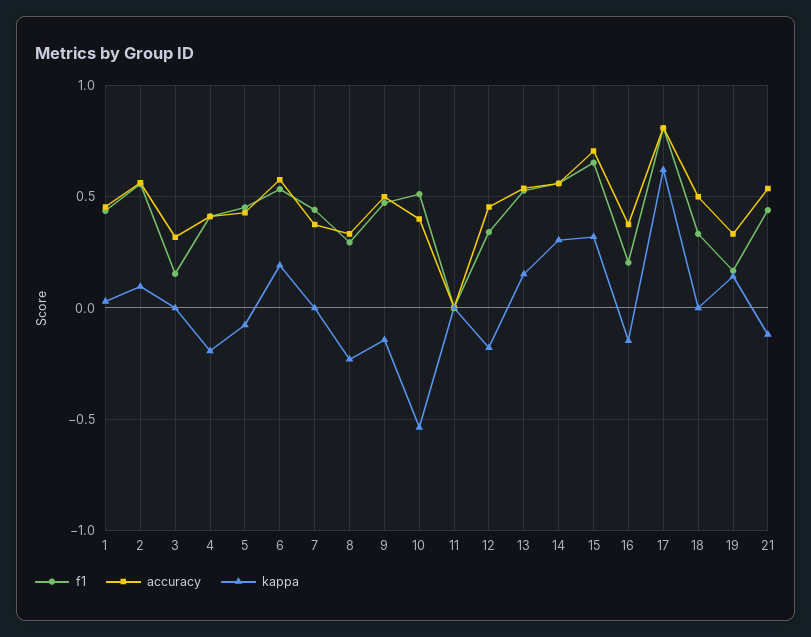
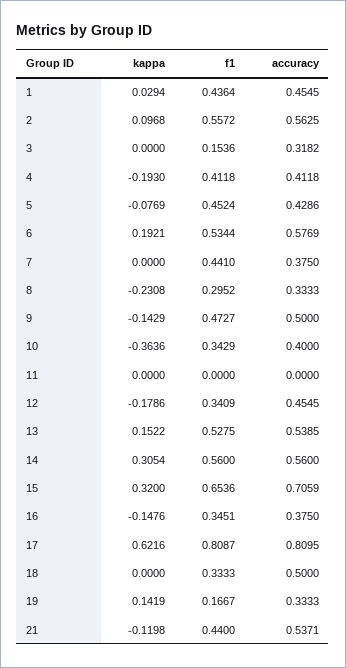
  {
    "f1": {
      "1": 0.4364,
      "2": 0.5572,
      "3": 0.1536,
      "4": 0.4118,
      "5": 0.4524,
      "6": 0.5344,
      "7": 0.441,
      "8": 0.2952,
      "9": 0.4727,
-     "10": 0.5,
+     "10": 0.3429,
      "11": 0,
      "12": 0.3409,
      "13": 0.5275,
      "14": 0.56,
      "15": 0.6536,
-     "16": 0.2,
+     "16": 0.3451,
      "17": 0.8087,
      "18": 0.3333,
      "19": 0.1667,
      "21": 0.44
    },
    "accuracy": {
      "1": 0.4545,
      "2": 0.5625,
      "3": 0.3182,
      "4": 0.4118,
      "5": 0.4286,
      "6": 0.5769,
      "7": 0.375,
      "8": 0.3333,
      "9": 0.5,
      "10": 0.4,
      "11": 0,
      "12": 0.4545,
      "13": 0.5385,
      "14": 0.56,
      "15": 0.7059,
      "16": 0.375,
      "17": 0.8095,
      "18": 0.5,
      "19": 0.3333,
      "21": 0.5371
    },
    "kappa": {
      "1": 0.0294,
      "2": 0.0968,
      "3": 0,
      "4": -0.193,
      "5": -0.0769,
      "6": 0.1921,
      "7": 0,
      "8": -0.2308,
      "9": -0.1429,
-     "10": -0.55,
+     "10": -0.3636,
      "11": 0,
      "12": -0.1786,
      "13": 0.1522,
      "14": 0.3054,
      "15": 0.32,
      "16": -0.1476,
      "17": 0.6216,
      "18": 0,
      "19": 0.1419,
      "21": -0.1198
    }
  }

